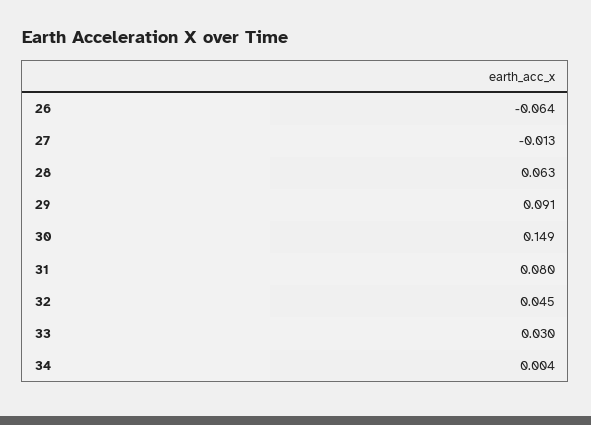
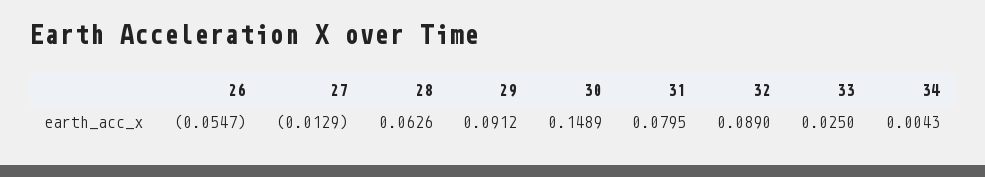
  {
-   "26": -0.064,
+   "26": -0.0547,
    "27": -0.0129,
    "28": 0.0626,
    "29": 0.0912,
    "30": 0.1489,
    "31": 0.0795,
-   "32": 0.045,
+   "32": 0.089,
-   "33": 0.03,
+   "33": 0.025,
    "34": 0.0043
  }

